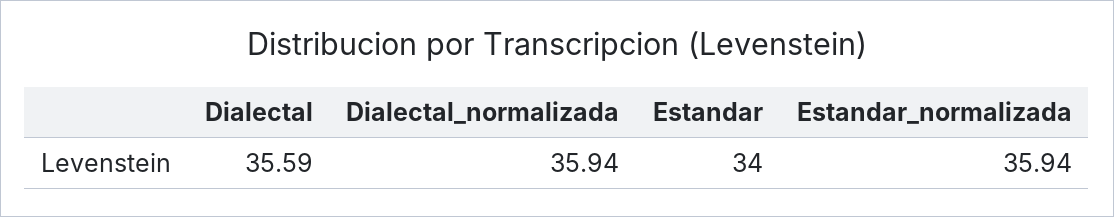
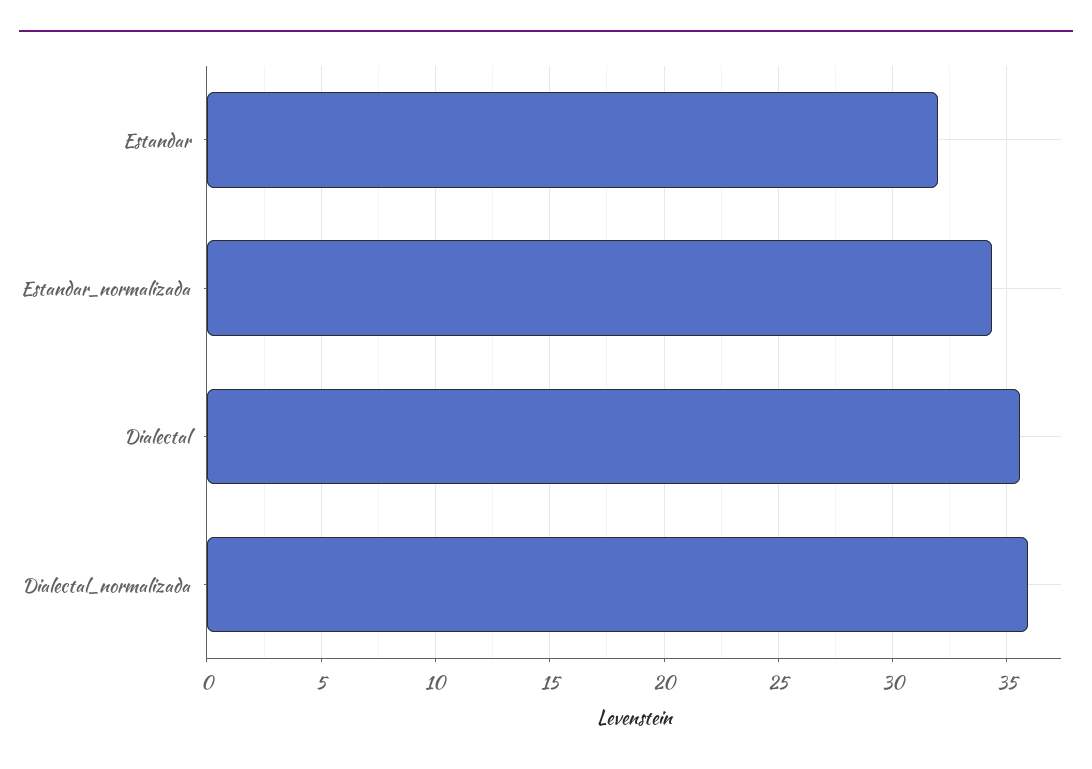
  {
    "Dialectal": 35.59,
    "Dialectal_normalizada": 35.94,
-   "Estandar": 34,
+   "Estandar": 32,
-   "Estandar_normalizada": 35.94
+   "Estandar_normalizada": 34.5
  }

